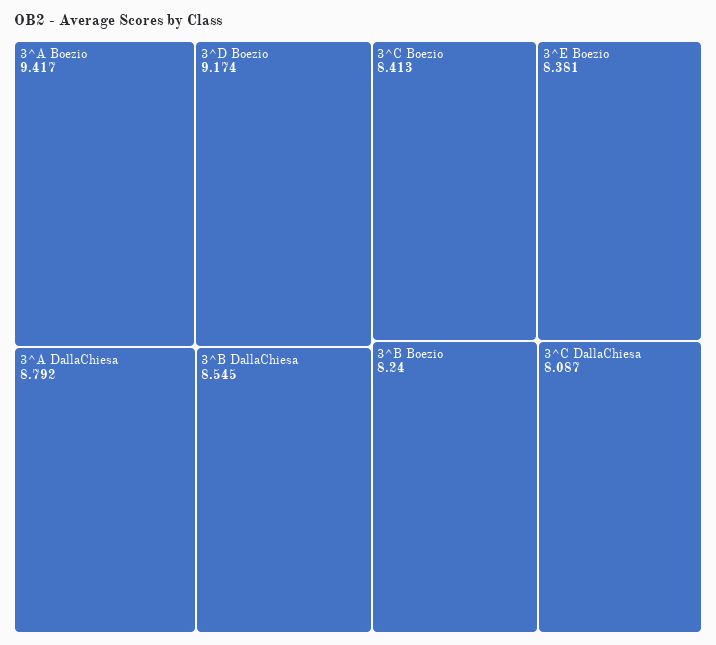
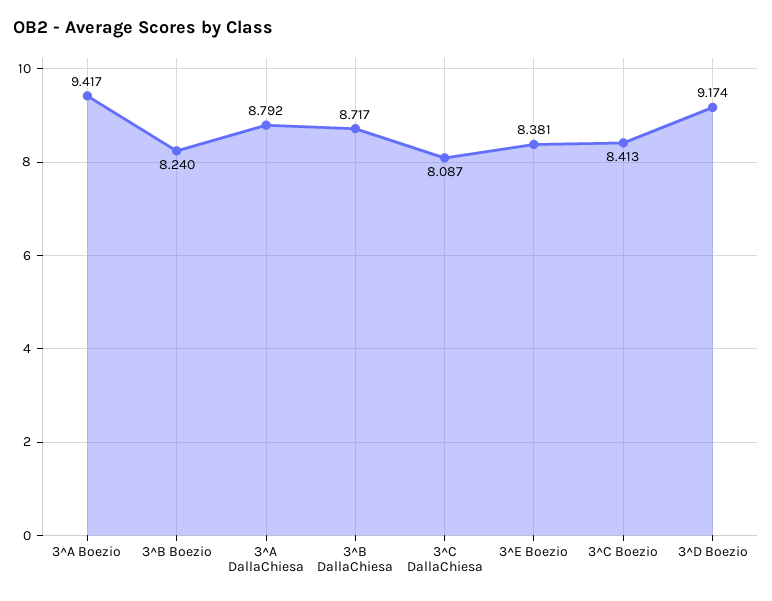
  {
    "3^A Boezio": 9.417,
    "3^D Boezio": 9.174,
    "3^A DallaChiesa": 8.792,
-   "3^B DallaChiesa": 8.545,
+   "3^B DallaChiesa": 8.717,
    "3^C Boezio": 8.413,
    "3^E Boezio": 8.381,
    "3^B Boezio": 8.24,
    "3^C DallaChiesa": 8.087
  }

